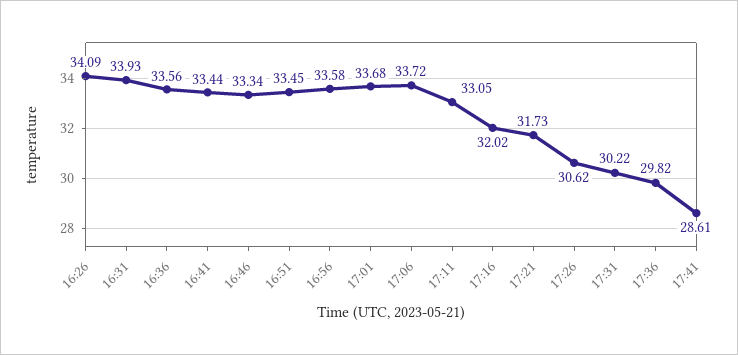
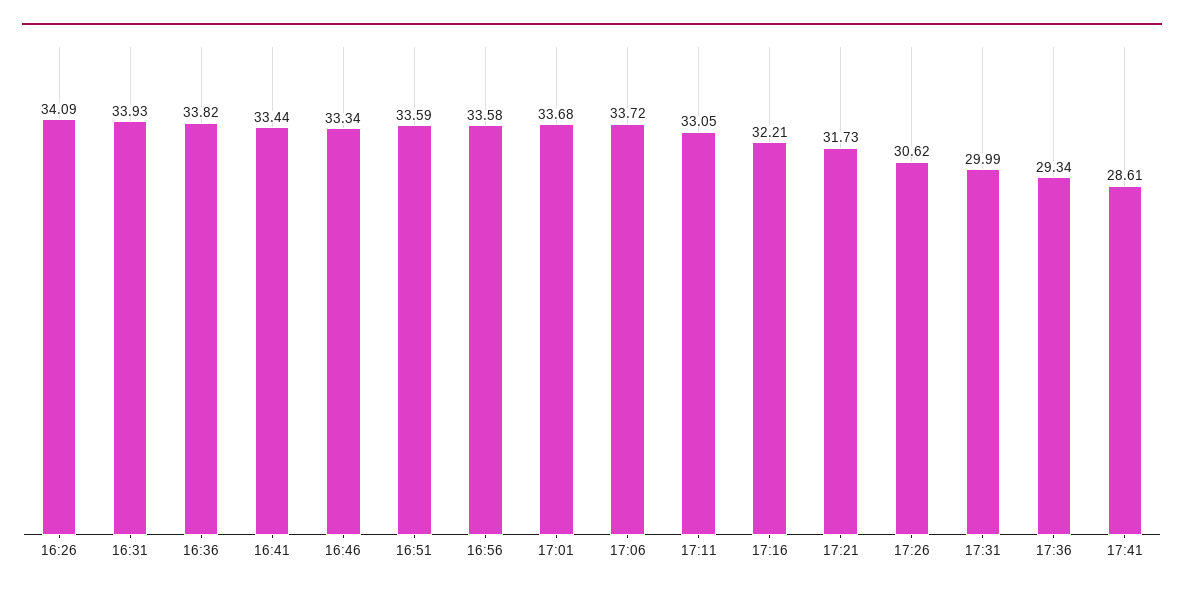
  {
    "16:26": 34.09,
    "16:31": 33.93,
-   "16:36": 33.56,
+   "16:36": 33.82,
    "16:41": 33.44,
    "16:46": 33.34,
-   "16:51": 33.45,
+   "16:51": 33.59,
    "16:56": 33.58,
    "17:01": 33.68,
    "17:06": 33.72,
    "17:11": 33.05,
-   "17:16": 32.02,
+   "17:16": 32.21,
    "17:21": 31.73,
    "17:26": 30.62,
-   "17:31": 30.22,
+   "17:31": 29.99,
-   "17:36": 29.82,
+   "17:36": 29.34,
    "17:41": 28.61
  }

